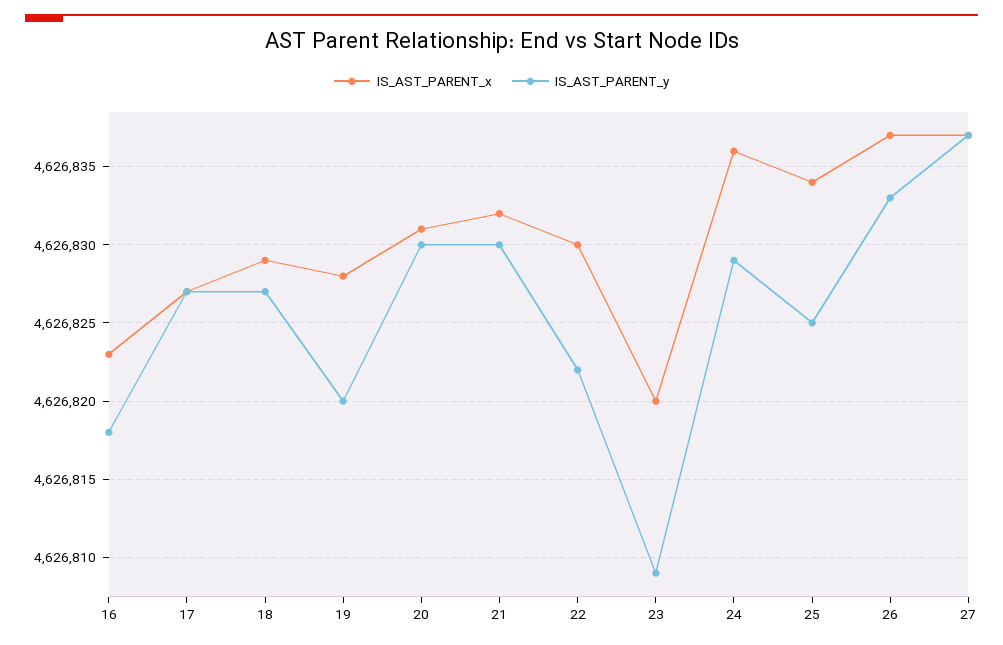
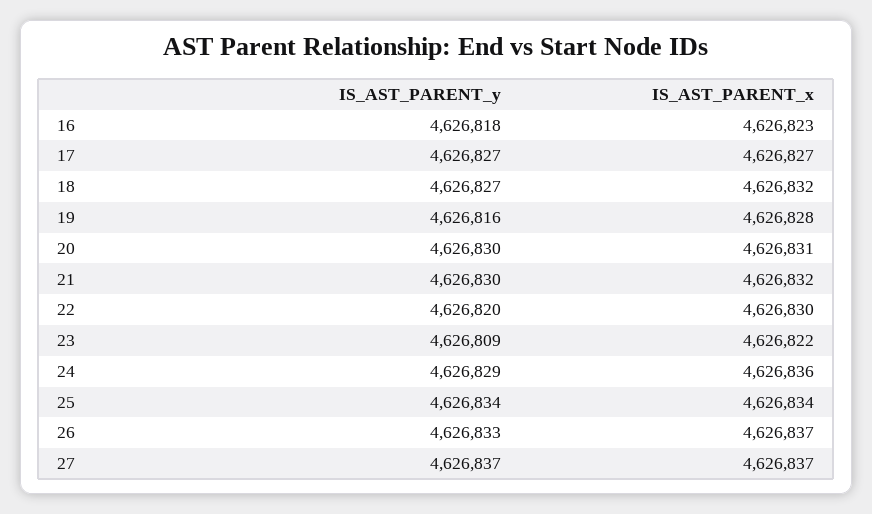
  {
    "IS_AST_PARENT_x": {
      "16": 4626823,
      "17": 4626827,
-     "18": 4626829,
+     "18": 4626832,
      "19": 4626828,
      "20": 4626831,
      "21": 4626832,
      "22": 4626830,
-     "23": 4626820,
+     "23": 4626822,
      "24": 4626836,
      "25": 4626834,
      "26": 4626837,
      "27": 4626837
    },
    "IS_AST_PARENT_y": {
      "16": 4626818,
      "17": 4626827,
      "18": 4626827,
-     "19": 4626820,
+     "19": 4626816,
      "20": 4626830,
      "21": 4626830,
-     "22": 4626822,
+     "22": 4626820,
      "23": 4626809,
      "24": 4626829,
-     "25": 4626825,
+     "25": 4626834,
      "26": 4626833,
      "27": 4626837
    }
  }

